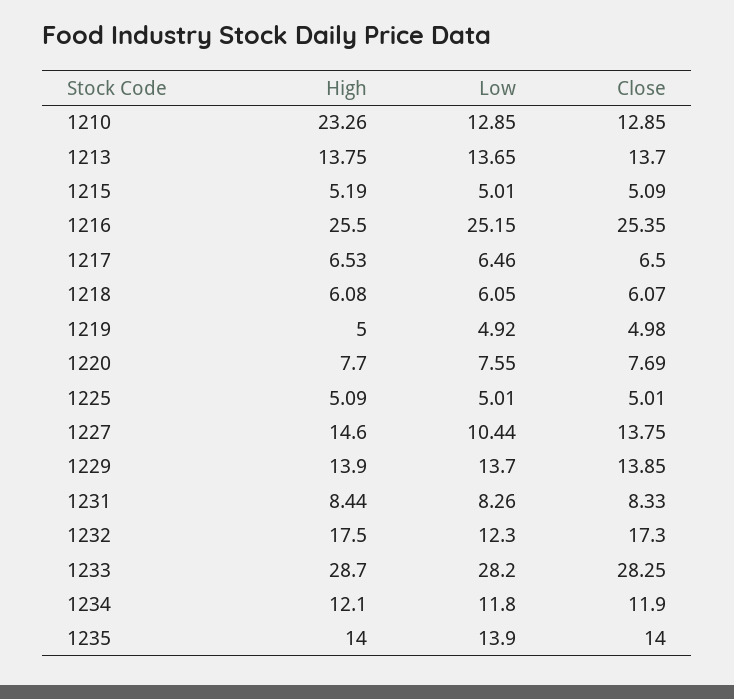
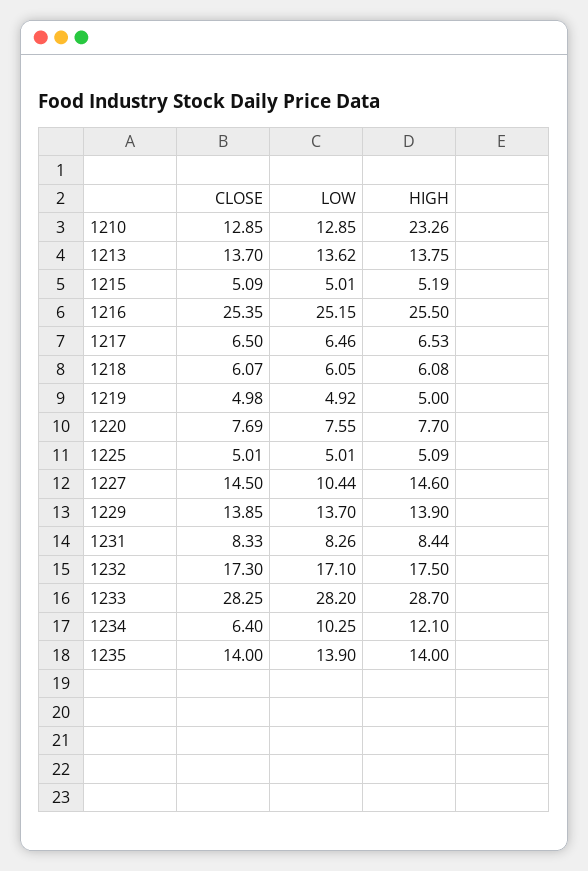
  {
    "High": {
      "1210": 23.26,
      "1213": 13.75,
      "1215": 5.19,
      "1216": 25.5,
      "1217": 6.53,
      "1218": 6.08,
      "1219": 5,
      "1220": 7.7,
      "1225": 5.09,
      "1227": 14.6,
      "1229": 13.9,
      "1231": 8.44,
      "1232": 17.5,
      "1233": 28.7,
      "1234": 12.1,
      "1235": 14
    },
    "Low": {
      "1210": 12.85,
-     "1213": 13.65,
+     "1213": 13.62,
      "1215": 5.01,
      "1216": 25.15,
      "1217": 6.46,
      "1218": 6.05,
      "1219": 4.92,
      "1220": 7.55,
      "1225": 5.01,
      "1227": 10.44,
      "1229": 13.7,
      "1231": 8.26,
-     "1232": 12.3,
+     "1232": 17.1,
      "1233": 28.2,
-     "1234": 11.8,
+     "1234": 10.25,
      "1235": 13.9
    },
    "Close": {
      "1210": 12.85,
      "1213": 13.7,
      "1215": 5.09,
      "1216": 25.35,
      "1217": 6.5,
      "1218": 6.07,
      "1219": 4.98,
      "1220": 7.69,
      "1225": 5.01,
-     "1227": 13.75,
+     "1227": 14.5,
      "1229": 13.85,
      "1231": 8.33,
      "1232": 17.3,
      "1233": 28.25,
-     "1234": 11.9,
+     "1234": 6.4,
      "1235": 14
    }
  }

